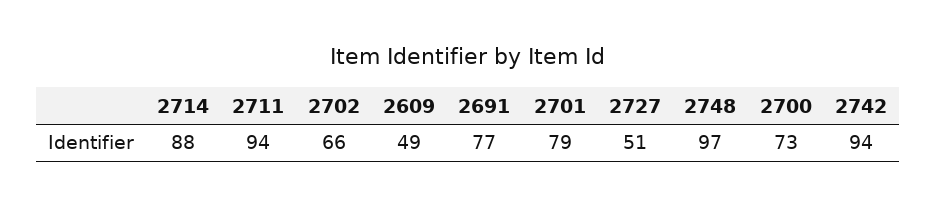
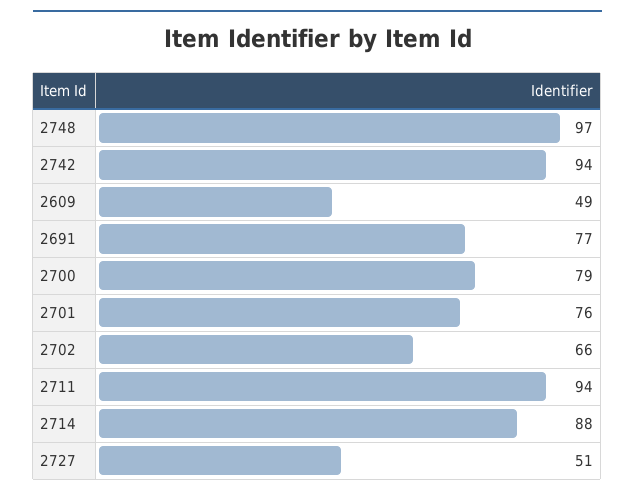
  {
    "2714": 88,
    "2711": 94,
    "2702": 66,
    "2609": 49,
    "2691": 77,
-   "2701": 79,
+   "2701": 76,
    "2727": 51,
    "2748": 97,
-   "2700": 73,
+   "2700": 79,
    "2742": 94
  }

